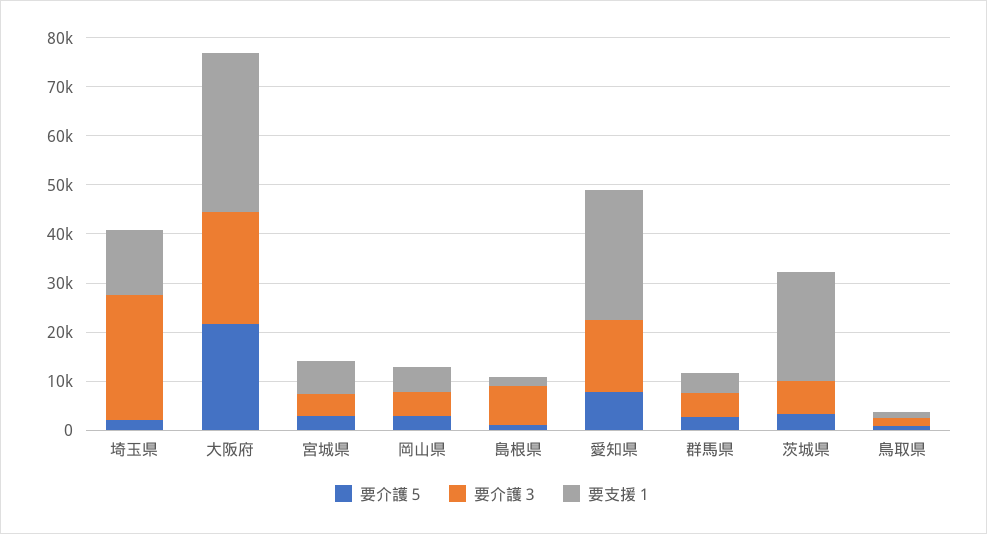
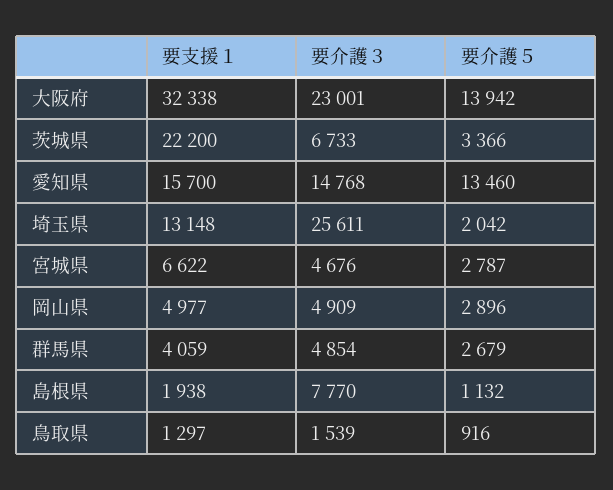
  {
    "要介護５": {
      "埼玉県": 2042,
-     "大阪府": 22000,
+     "大阪府": 13942,
      "宮城県": 2787,
      "岡山県": 2896,
      "島根県": 1132,
-     "愛知県": 8000,
+     "愛知県": 13460,
      "群馬県": 2679,
      "茨城県": 3366,
      "鳥取県": 916
    },
    "要介護３": {
      "埼玉県": 25611,
      "大阪府": 23001,
      "宮城県": 4676,
      "岡山県": 4909,
      "島根県": 7770,
      "愛知県": 14768,
      "群馬県": 4854,
      "茨城県": 6733,
      "鳥取県": 1539
    },
    "要支援１": {
      "埼玉県": 13148,
      "大阪府": 32338,
      "宮城県": 6622,
      "岡山県": 4977,
      "島根県": 1938,
-     "愛知県": 26000,
+     "愛知県": 15700,
      "群馬県": 4059,
      "茨城県": 22200,
      "鳥取県": 1297
    }
  }

